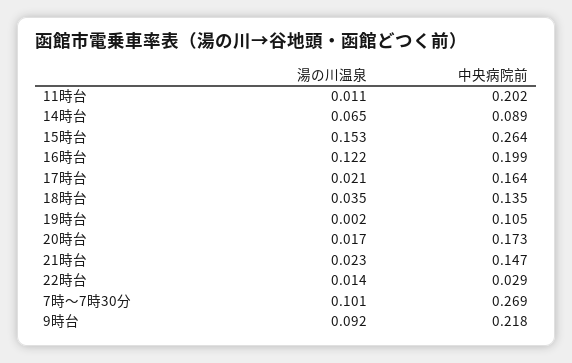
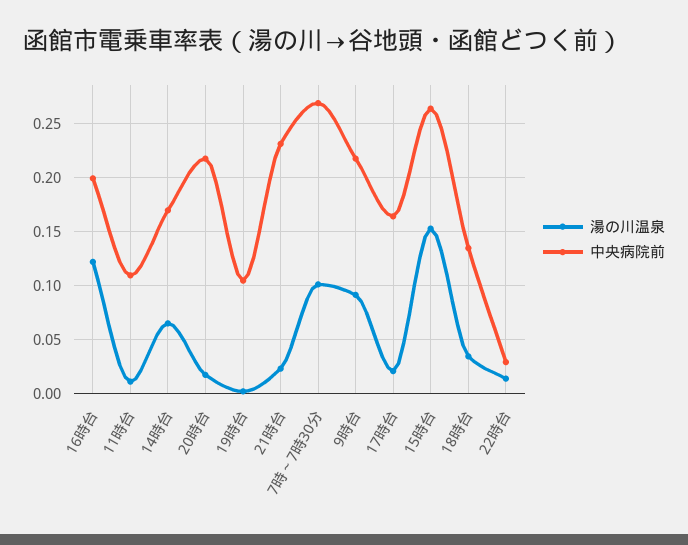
  {
    "湯の川温泉": {
      "11時台": 0.011,
      "14時台": 0.065,
      "15時台": 0.153,
      "16時台": 0.122,
      "17時台": 0.021,
      "18時台": 0.035,
      "19時台": 0.002,
      "20時台": 0.017,
      "21時台": 0.023,
      "22時台": 0.014,
      "7時～7時30分": 0.101,
      "9時台": 0.092
    },
    "中央病院前": {
-     "11時台": 0.202,
+     "11時台": 0.11,
-     "14時台": 0.089,
+     "14時台": 0.17,
      "15時台": 0.264,
      "16時台": 0.199,
      "17時台": 0.164,
      "18時台": 0.135,
      "19時台": 0.105,
-     "20時台": 0.173,
+     "20時台": 0.22,
-     "21時台": 0.147,
+     "21時台": 0.23,
      "22時台": 0.029,
      "7時～7時30分": 0.269,
      "9時台": 0.218
    }
  }

